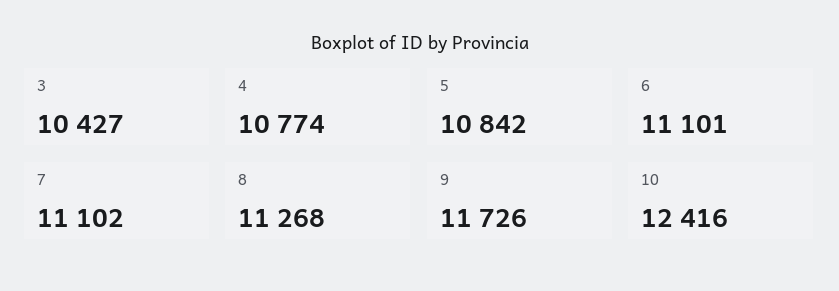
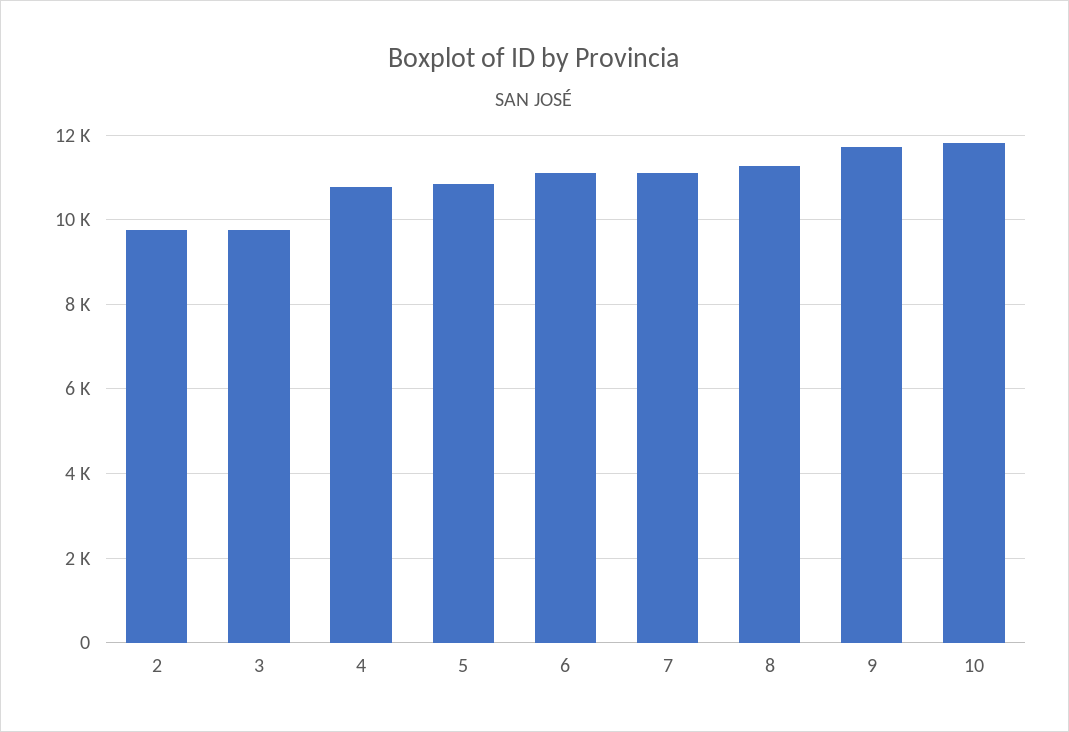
  {
-   "3": 10427,
+   "3": 9800,
    "4": 10774,
    "5": 10842,
    "6": 11101,
    "7": 11102,
    "8": 11268,
    "9": 11726,
-   "10": 12416
+   "10": 11800,
+   "2": 9800
  }

